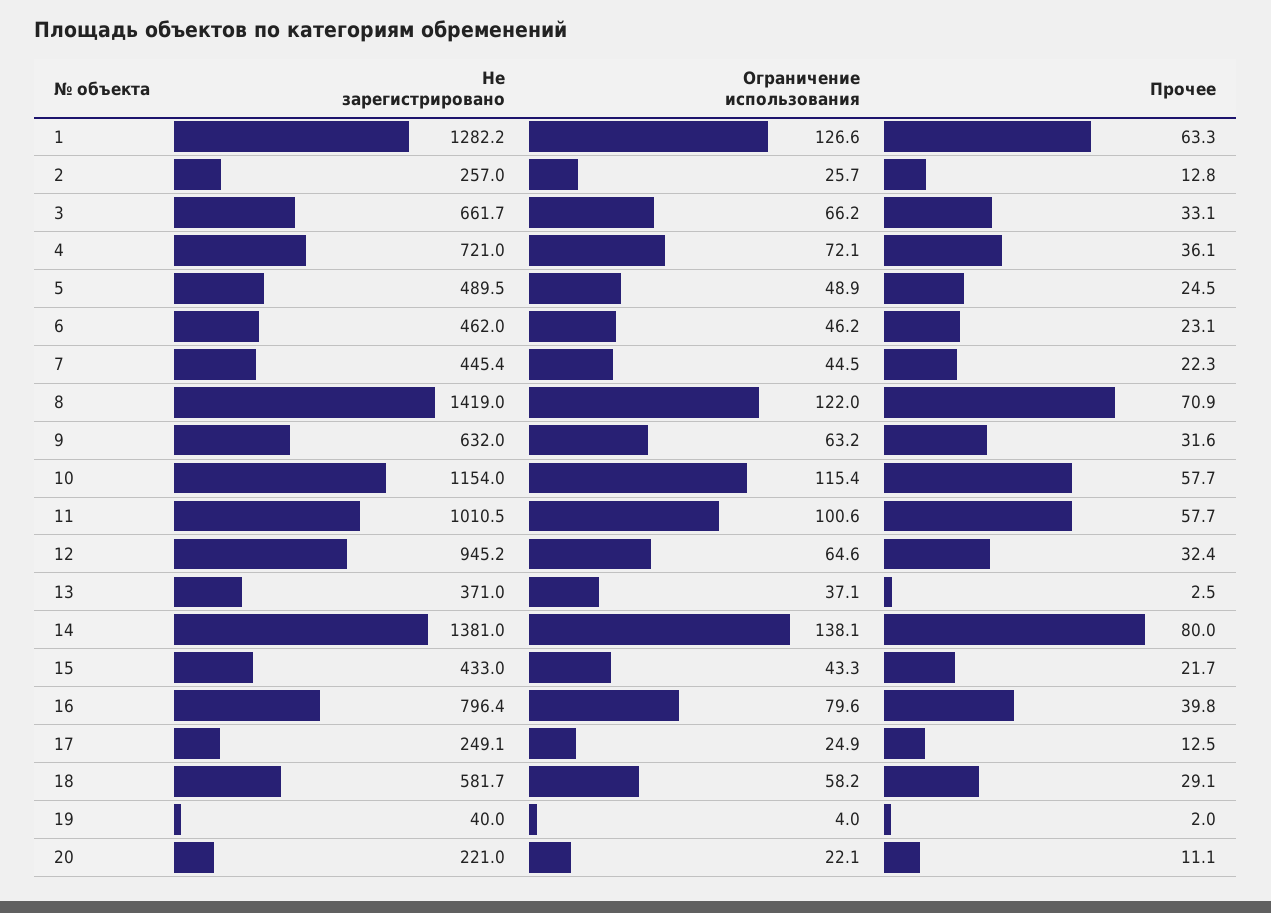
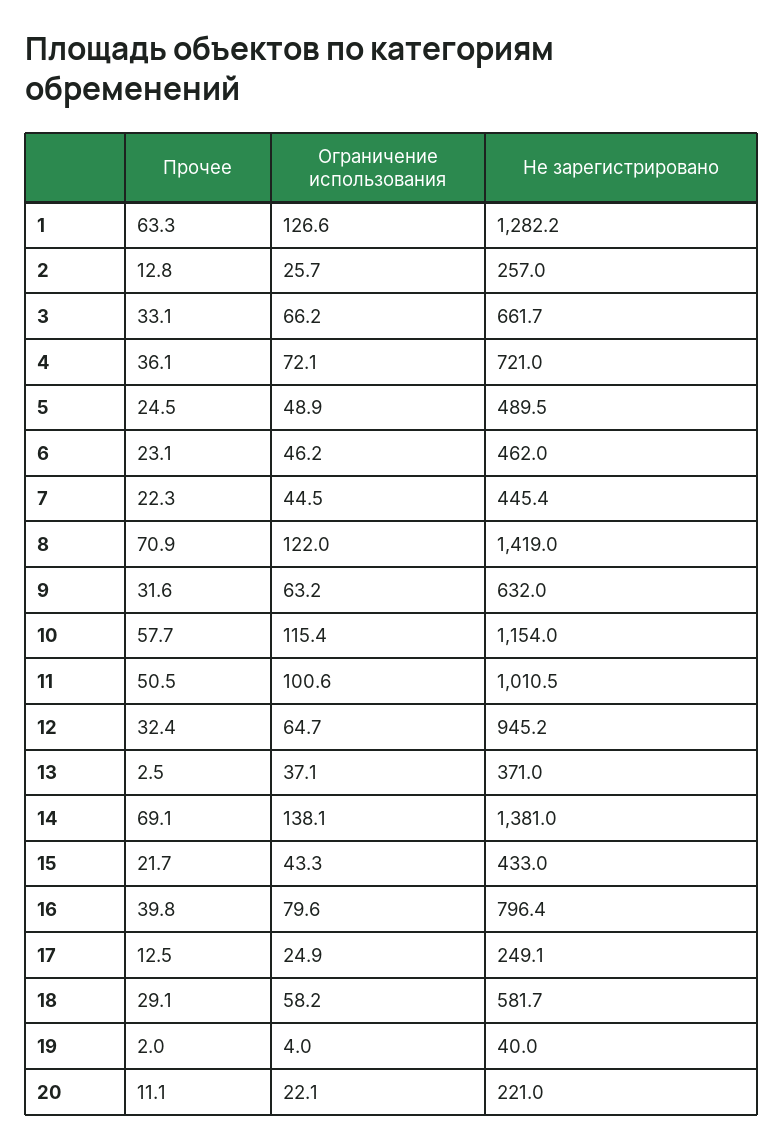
  {
    "Не зарегистрировано": {
      "1": 1282.2,
      "2": 257,
      "3": 661.7,
      "4": 721,
      "5": 489.5,
      "6": 462,
      "7": 445.4,
      "8": 1419,
      "9": 632,
      "10": 1154,
      "11": 1010.5,
      "12": 945.2,
      "13": 371,
      "14": 1381,
      "15": 433,
      "16": 796.4,
      "17": 249.1,
      "18": 581.7,
      "19": 40,
      "20": 221
    },
    "Ограничение использования": {
      "1": 126.6,
      "2": 25.7,
      "3": 66.2,
      "4": 72.1,
      "5": 48.9,
      "6": 46.2,
      "7": 44.5,
      "8": 122,
      "9": 63.2,
      "10": 115.4,
      "11": 100.6,
-     "12": 64.6,
+     "12": 64.7,
      "13": 37.1,
      "14": 138.1,
      "15": 43.3,
      "16": 79.6,
      "17": 24.9,
      "18": 58.2,
      "19": 4,
      "20": 22.1
    },
    "Прочее": {
      "1": 63.3,
      "2": 12.8,
      "3": 33.1,
      "4": 36.1,
      "5": 24.5,
      "6": 23.1,
      "7": 22.3,
      "8": 70.9,
      "9": 31.6,
      "10": 57.7,
-     "11": 57.7,
+     "11": 50.5,
      "12": 32.4,
      "13": 2.5,
-     "14": 80,
+     "14": 69.1,
      "15": 21.7,
      "16": 39.8,
      "17": 12.5,
      "18": 29.1,
      "19": 2,
      "20": 11.1
    }
  }

